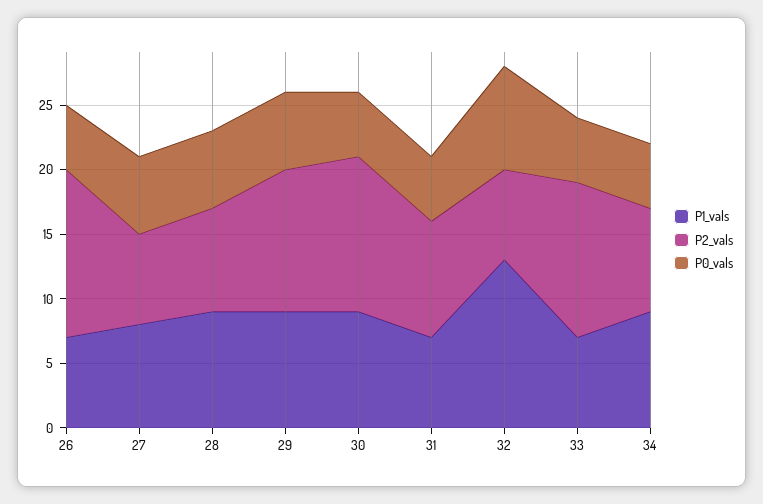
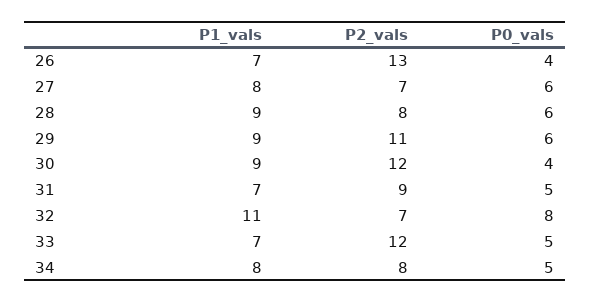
  {
    "P1_vals": {
      "26": 7,
      "27": 8,
      "28": 9,
      "29": 9,
      "30": 9,
      "31": 7,
-     "32": 13,
+     "32": 11,
      "33": 7,
-     "34": 9
+     "34": 8
    },
    "P2_vals": {
      "26": 13,
      "27": 7,
      "28": 8,
      "29": 11,
      "30": 12,
      "31": 9,
      "32": 7,
      "33": 12,
      "34": 8
    },
    "P0_vals": {
-     "26": 5,
+     "26": 4,
      "27": 6,
      "28": 6,
      "29": 6,
-     "30": 5,
+     "30": 4,
      "31": 5,
      "32": 8,
      "33": 5,
      "34": 5
    }
  }

